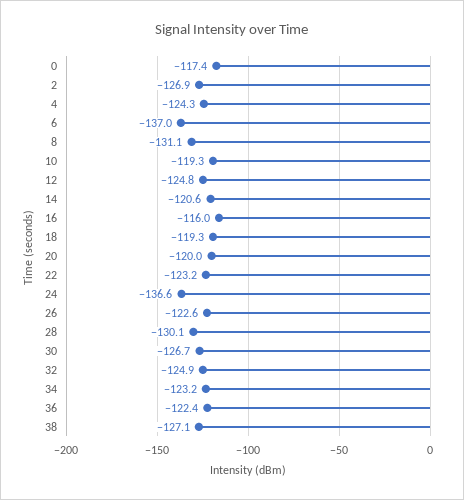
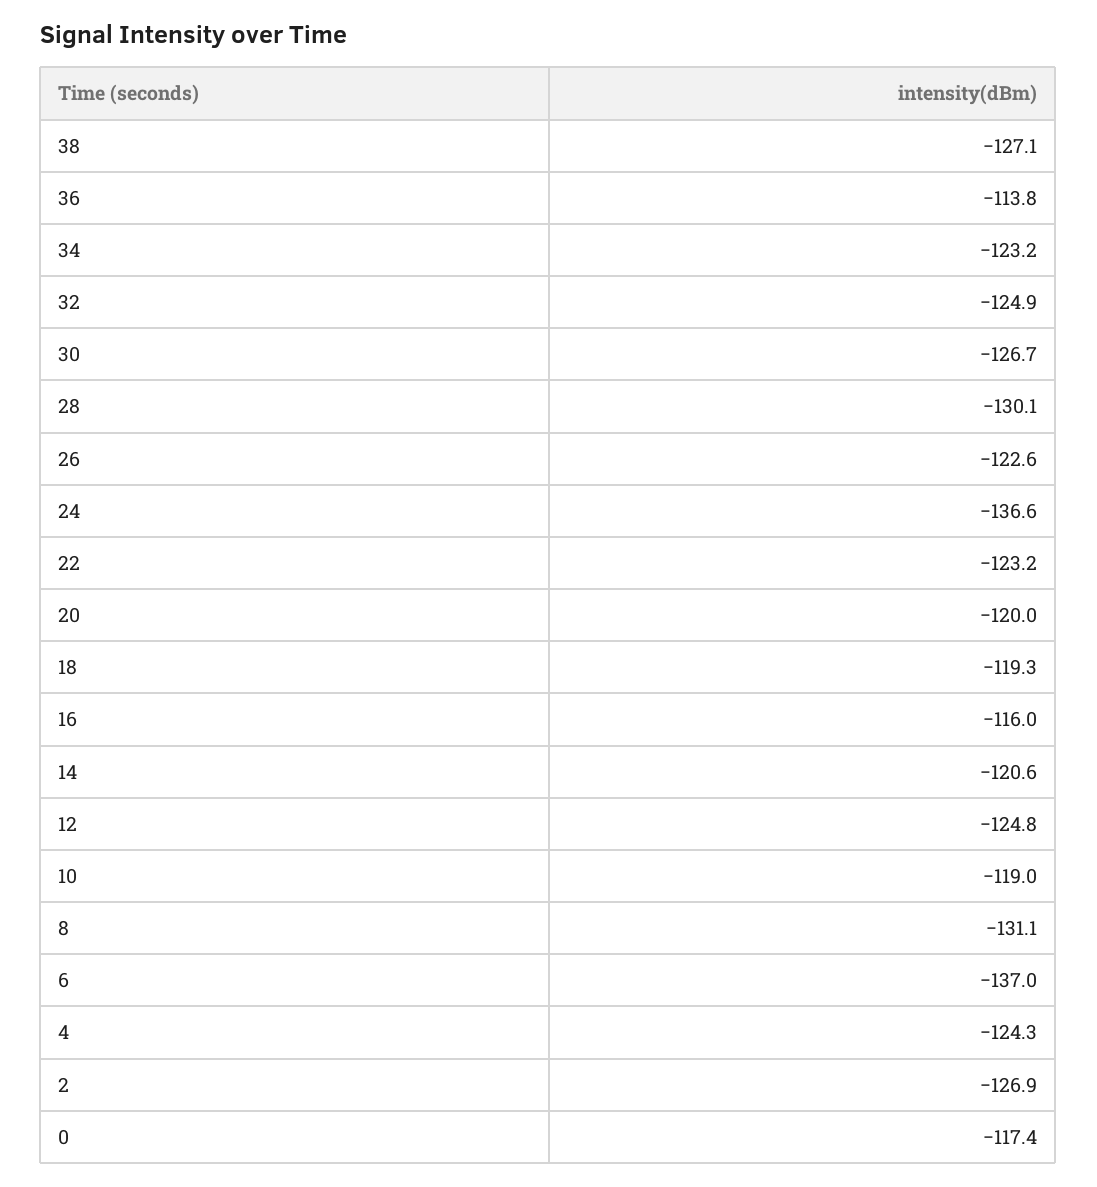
  {
    "0": -117.4,
    "2": -126.9,
    "4": -124.3,
    "6": -137,
    "8": -131.1,
-   "10": -119.3,
+   "10": -119,
    "12": -124.8,
    "14": -120.6,
    "16": -116,
    "18": -119.3,
    "20": -120,
    "22": -123.2,
    "24": -136.6,
    "26": -122.6,
    "28": -130.1,
    "30": -126.7,
    "32": -124.9,
    "34": -123.2,
-   "36": -122.4,
+   "36": -113.8,
    "38": -127.1
  }

